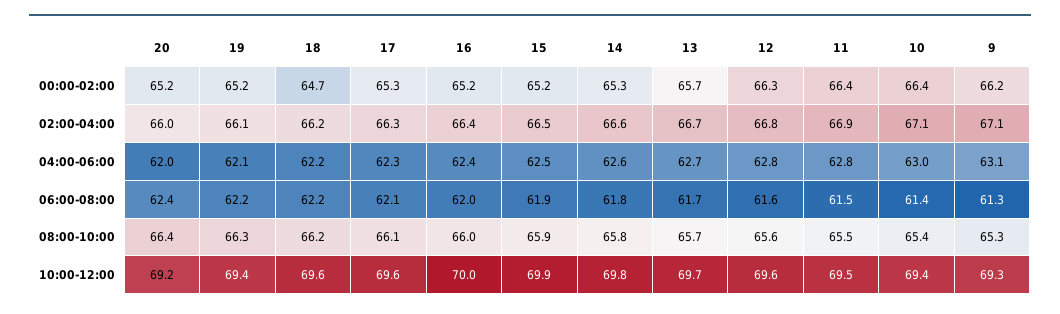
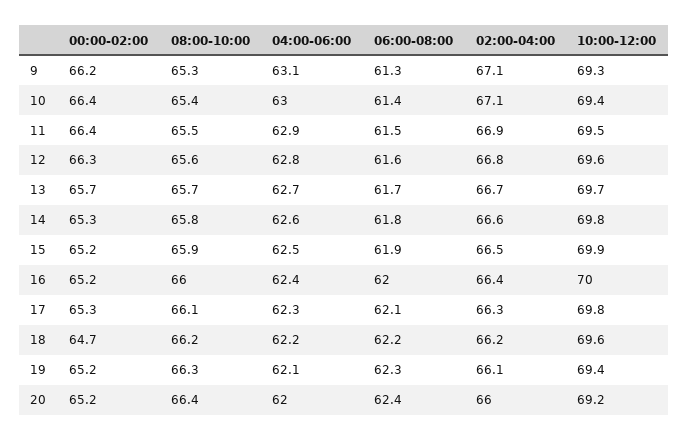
  {
    "20": {
      "00:00-02:00": 65.2,
      "02:00-04:00": 66,
      "04:00-06:00": 62,
      "06:00-08:00": 62.4,
      "08:00-10:00": 66.4,
      "10:00-12:00": 69.2
    },
    "19": {
      "00:00-02:00": 65.2,
      "02:00-04:00": 66.1,
      "04:00-06:00": 62.1,
-     "06:00-08:00": 62.2,
+     "06:00-08:00": 62.3,
      "08:00-10:00": 66.3,
      "10:00-12:00": 69.4
    },
    "18": {
      "00:00-02:00": 64.7,
      "02:00-04:00": 66.2,
      "04:00-06:00": 62.2,
      "06:00-08:00": 62.2,
      "08:00-10:00": 66.2,
      "10:00-12:00": 69.6
    },
    "17": {
      "00:00-02:00": 65.3,
      "02:00-04:00": 66.3,
      "04:00-06:00": 62.3,
      "06:00-08:00": 62.1,
      "08:00-10:00": 66.1,
-     "10:00-12:00": 69.6
+     "10:00-12:00": 69.8
    },
    "16": {
      "00:00-02:00": 65.2,
      "02:00-04:00": 66.4,
      "04:00-06:00": 62.4,
      "06:00-08:00": 62,
      "08:00-10:00": 66,
      "10:00-12:00": 70
    },
    "15": {
      "00:00-02:00": 65.2,
      "02:00-04:00": 66.5,
      "04:00-06:00": 62.5,
      "06:00-08:00": 61.9,
      "08:00-10:00": 65.9,
      "10:00-12:00": 69.9
    },
    "14": {
      "00:00-02:00": 65.3,
      "02:00-04:00": 66.6,
      "04:00-06:00": 62.6,
      "06:00-08:00": 61.8,
      "08:00-10:00": 65.8,
      "10:00-12:00": 69.8
    },
    "13": {
      "00:00-02:00": 65.7,
      "02:00-04:00": 66.7,
      "04:00-06:00": 62.7,
      "06:00-08:00": 61.7,
      "08:00-10:00": 65.7,
      "10:00-12:00": 69.7
    },
    "12": {
      "00:00-02:00": 66.3,
      "02:00-04:00": 66.8,
      "04:00-06:00": 62.8,
      "06:00-08:00": 61.6,
      "08:00-10:00": 65.6,
      "10:00-12:00": 69.6
    },
    "11": {
      "00:00-02:00": 66.4,
      "02:00-04:00": 66.9,
-     "04:00-06:00": 62.8,
+     "04:00-06:00": 62.9,
      "06:00-08:00": 61.5,
      "08:00-10:00": 65.5,
      "10:00-12:00": 69.5
    },
    "10": {
      "00:00-02:00": 66.4,
      "02:00-04:00": 67.1,
      "04:00-06:00": 63,
      "06:00-08:00": 61.4,
      "08:00-10:00": 65.4,
      "10:00-12:00": 69.4
    },
    "9": {
      "00:00-02:00": 66.2,
      "02:00-04:00": 67.1,
      "04:00-06:00": 63.1,
      "06:00-08:00": 61.3,
      "08:00-10:00": 65.3,
      "10:00-12:00": 69.3
    }
  }

